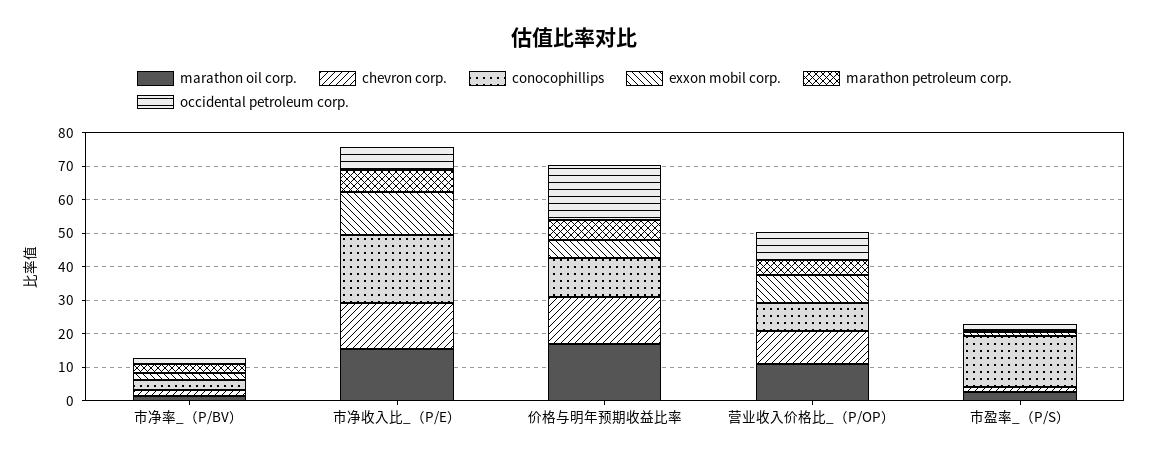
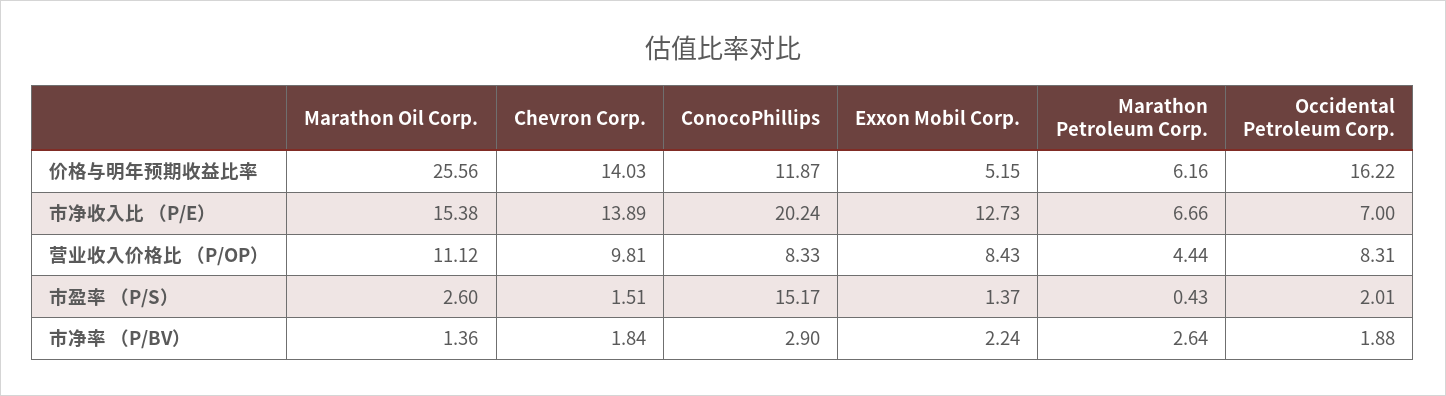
  {
    "marathon oil corp.": {
      "市净率_（P/BV）": 1.36,
      "市净收入比_（P/E）": 15.38,
-     "价格与明年预期收益比率": 17.5,
+     "价格与明年预期收益比率": 25.56,
      "营业收入价格比_（P/OP）": 11.12,
      "市盈率_（P/S）": 2.6
    },
    "chevron corp.": {
      "市净率_（P/BV）": 1.84,
      "市净收入比_（P/E）": 13.89,
      "价格与明年预期收益比率": 14.03,
      "营业收入价格比_（P/OP）": 9.81,
      "市盈率_（P/S）": 1.51
    },
    "conocophillips": {
      "市净率_（P/BV）": 2.9,
      "市净收入比_（P/E）": 20.24,
      "价格与明年预期收益比率": 11.87,
      "营业收入价格比_（P/OP）": 8.33,
      "市盈率_（P/S）": 15.17
    },
    "exxon mobil corp.": {
      "市净率_（P/BV）": 2.24,
      "市净收入比_（P/E）": 12.73,
      "价格与明年预期收益比率": 5.15,
      "营业收入价格比_（P/OP）": 8.43,
      "市盈率_（P/S）": 1.37
    },
    "marathon petroleum corp.": {
      "市净率_（P/BV）": 2.64,
      "市净收入比_（P/E）": 6.66,
      "价格与明年预期收益比率": 6.16,
      "营业收入价格比_（P/OP）": 4.44,
      "市盈率_（P/S）": 0.43
    },
    "occidental petroleum corp.": {
      "市净率_（P/BV）": 1.88,
      "市净收入比_（P/E）": 7,
      "价格与明年预期收益比率": 16.22,
      "营业收入价格比_（P/OP）": 8.31,
      "市盈率_（P/S）": 2.01
    }
  }

